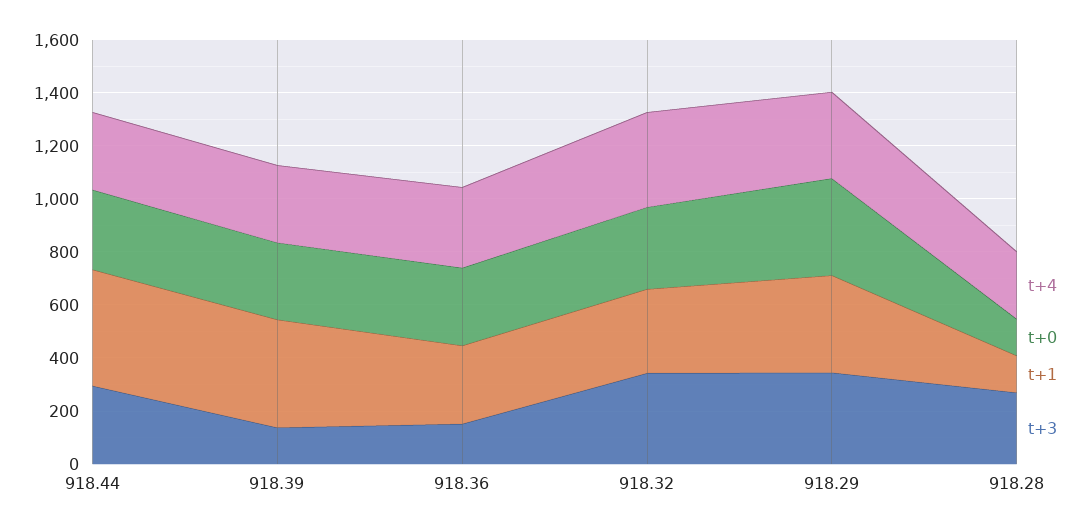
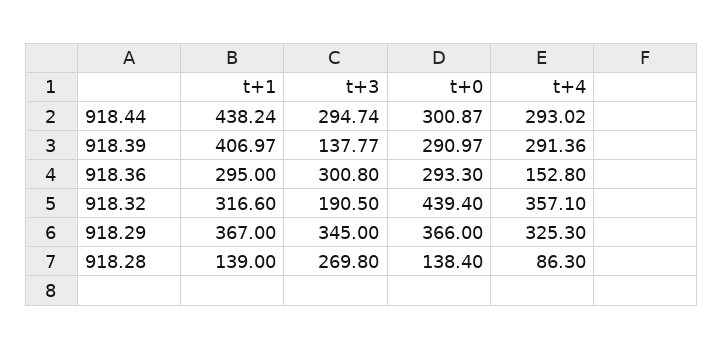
  {
    "t+4": {
      "918.44": 293.02,
      "918.39": 291.36,
-     "918.36": 300,
+     "918.36": 152.8,
      "918.32": 357.1,
      "918.29": 325.3,
-     "918.28": 250
+     "918.28": 86.3
    },
    "t+0": {
      "918.44": 300.87,
      "918.39": 290.97,
      "918.36": 293.3,
-     "918.32": 300,
+     "918.32": 439.4,
      "918.29": 366,
      "918.28": 138.4
    },
    "t+1": {
      "918.44": 438.24,
      "918.39": 406.97,
      "918.36": 295,
      "918.32": 316.6,
      "918.29": 367,
      "918.28": 139
    },
    "t+3": {
      "918.44": 294.74,
      "918.39": 137.77,
-     "918.36": 150,
+     "918.36": 300.8,
-     "918.32": 350,
+     "918.32": 190.5,
      "918.29": 345,
      "918.28": 269.8
    }
  }

